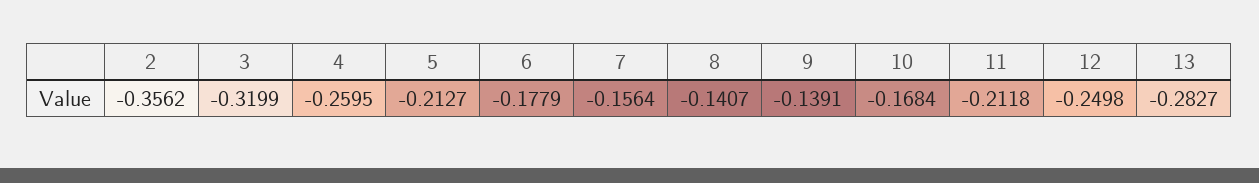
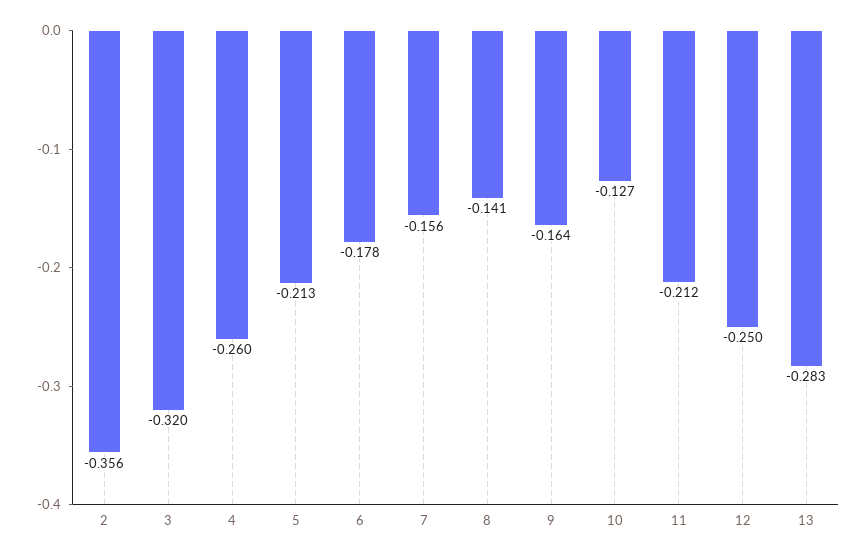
  {
    "2": -0.3562,
    "3": -0.3199,
    "4": -0.2595,
    "5": -0.2127,
    "6": -0.1779,
    "7": -0.1564,
    "8": -0.1407,
-   "9": -0.1391,
+   "9": -0.164,
-   "10": -0.1684,
+   "10": -0.127,
    "11": -0.2118,
    "12": -0.2498,
    "13": -0.2827
  }

